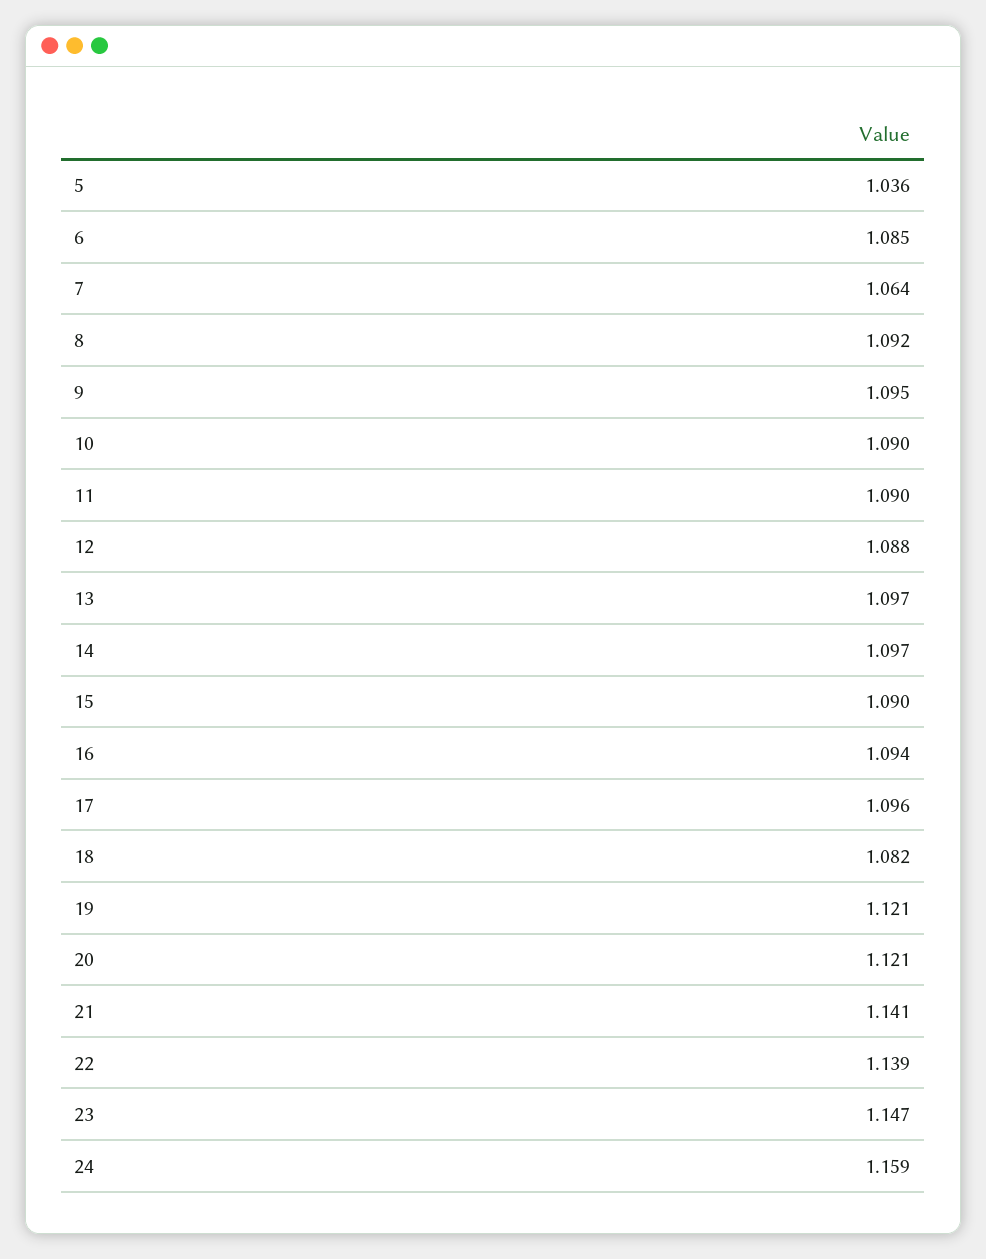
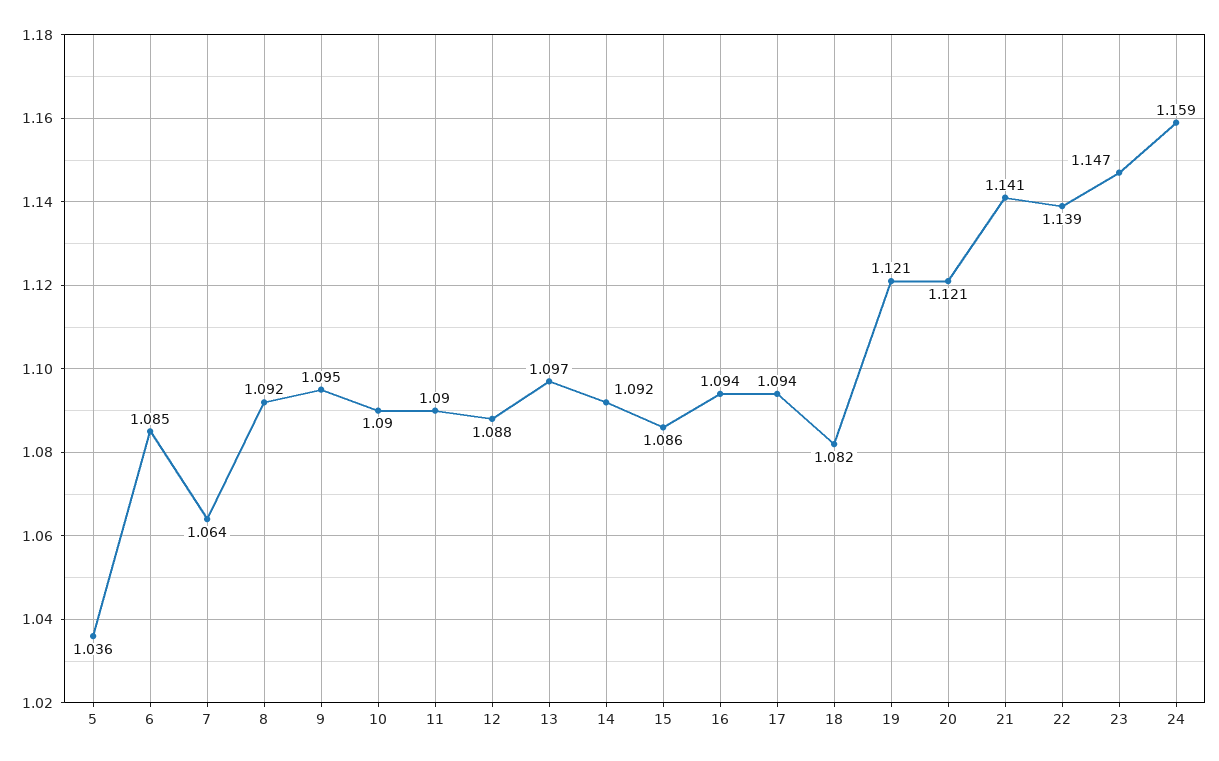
  {
    "5": 1.036,
    "6": 1.085,
    "7": 1.064,
    "8": 1.092,
    "9": 1.095,
    "10": 1.09,
    "11": 1.09,
    "12": 1.088,
    "13": 1.097,
-   "14": 1.097,
+   "14": 1.092,
-   "15": 1.09,
+   "15": 1.086,
    "16": 1.094,
-   "17": 1.096,
+   "17": 1.094,
    "18": 1.082,
    "19": 1.121,
    "20": 1.121,
    "21": 1.141,
    "22": 1.139,
    "23": 1.147,
    "24": 1.159
  }

